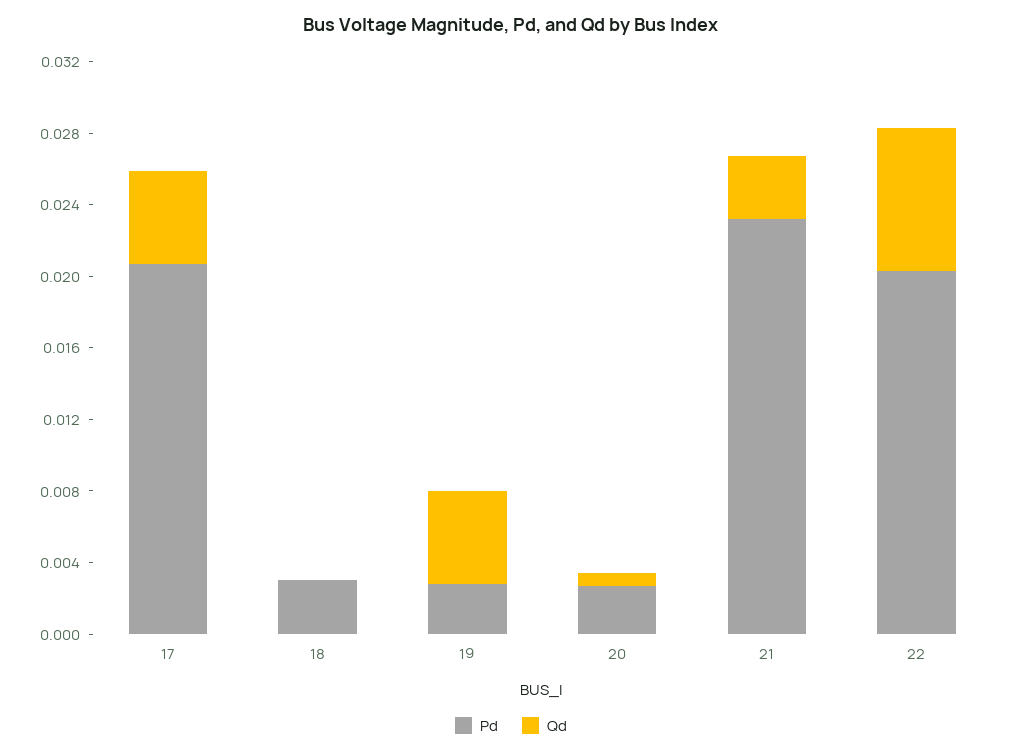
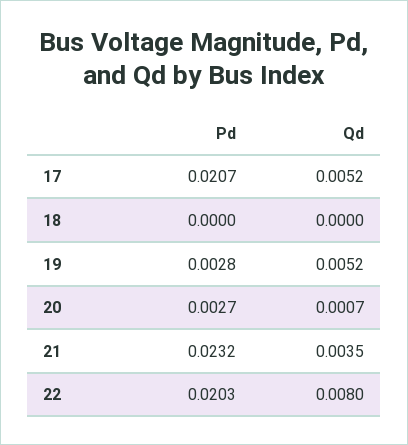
  {
    "Pd": {
      "17": 0.0207,
-     "18": 0.003,
+     "18": 0,
      "19": 0.0028,
      "20": 0.0027,
      "21": 0.0232,
      "22": 0.0203
    },
    "Qd": {
      "17": 0.0052,
      "18": 0,
      "19": 0.0052,
      "20": 0.0007,
      "21": 0.0035,
      "22": 0.008
    }
  }

